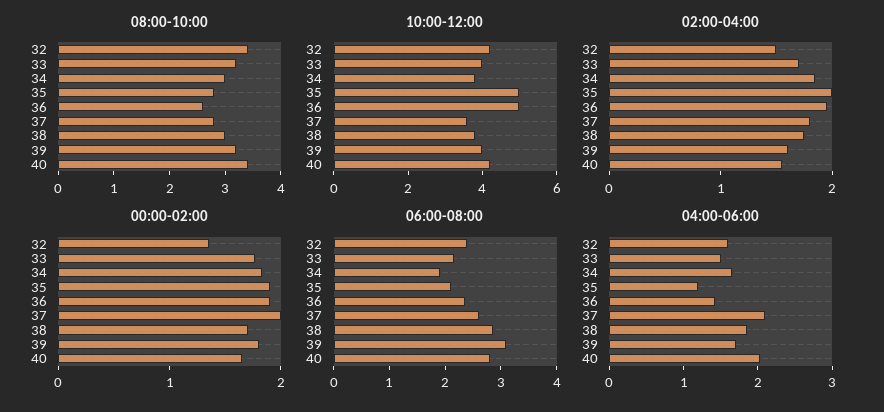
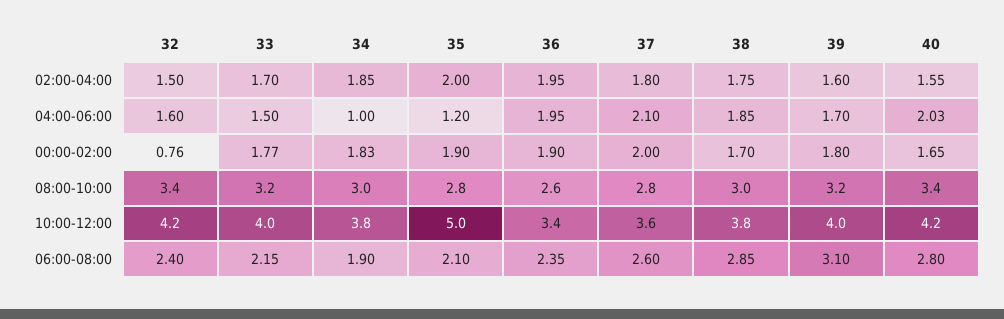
  {
    "08:00-10:00": {
      "32": 3.4,
      "33": 3.2,
      "34": 3,
      "35": 2.8,
      "36": 2.6,
      "37": 2.8,
      "38": 3,
      "39": 3.2,
      "40": 3.4
    },
    "10:00-12:00": {
      "32": 4.2,
      "33": 4,
      "34": 3.8,
      "35": 5,
-     "36": 5,
+     "36": 3.4,
      "37": 3.6,
      "38": 3.8,
      "39": 4,
      "40": 4.2
    },
    "02:00-04:00": {
      "32": 1.5,
      "33": 1.7,
      "34": 1.85,
      "35": 2,
      "36": 1.95,
      "37": 1.8,
      "38": 1.75,
      "39": 1.6,
      "40": 1.55
    },
    "00:00-02:00": {
-     "32": 1.4,
+     "32": 0.76,
      "33": 1.77,
      "34": 1.83,
      "35": 1.9,
      "36": 1.9,
      "37": 2,
      "38": 1.7,
      "39": 1.8,
      "40": 1.65
    },
    "06:00-08:00": {
      "32": 2.4,
      "33": 2.15,
      "34": 1.9,
      "35": 2.1,
      "36": 2.35,
      "37": 2.6,
      "38": 2.85,
      "39": 3.1,
      "40": 2.8
    },
    "04:00-06:00": {
      "32": 1.6,
      "33": 1.5,
-     "34": 1.6,
+     "34": 1,
      "35": 1.2,
-     "36": 1.4,
+     "36": 1.95,
      "37": 2.1,
      "38": 1.85,
      "39": 1.7,
      "40": 2.03
    }
  }

